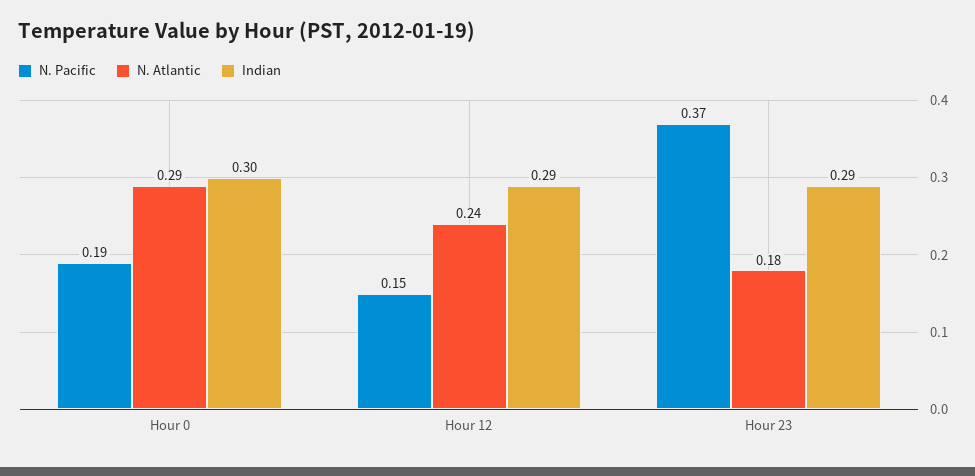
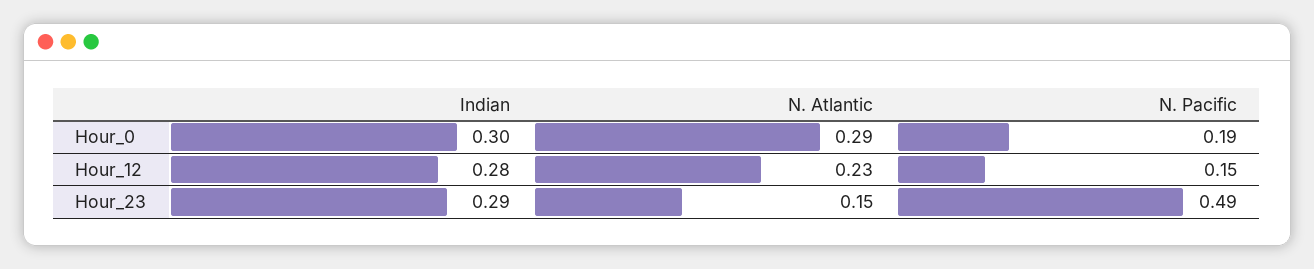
  {
    "N. Pacific": {
      "Hour 0": 0.19,
      "Hour 12": 0.15,
-     "Hour 23": 0.37
+     "Hour 23": 0.49
    },
    "N. Atlantic": {
      "Hour 0": 0.29,
-     "Hour 12": 0.24,
+     "Hour 12": 0.23,
-     "Hour 23": 0.18
+     "Hour 23": 0.15
    },
    "Indian": {
      "Hour 0": 0.3,
-     "Hour 12": 0.29,
+     "Hour 12": 0.28,
      "Hour 23": 0.29
    }
  }

